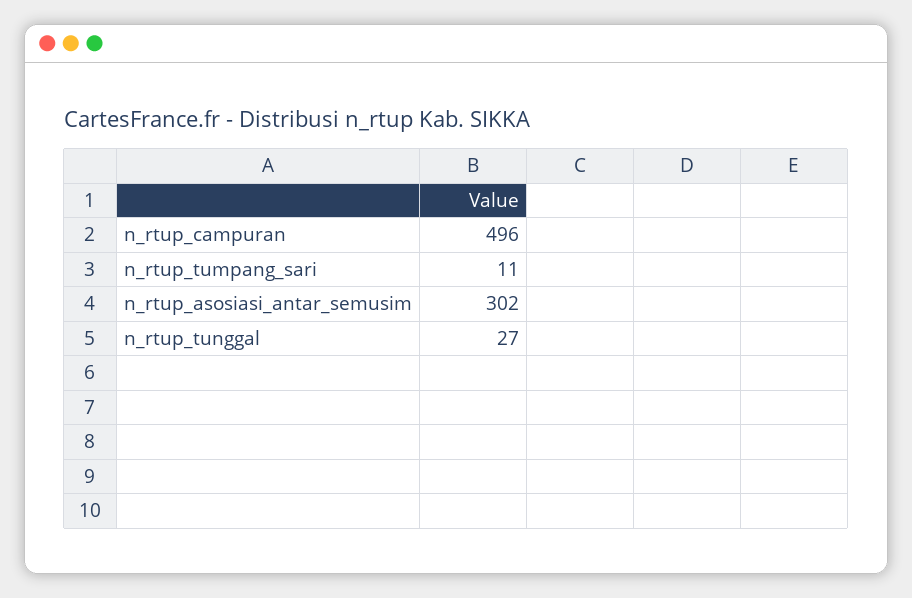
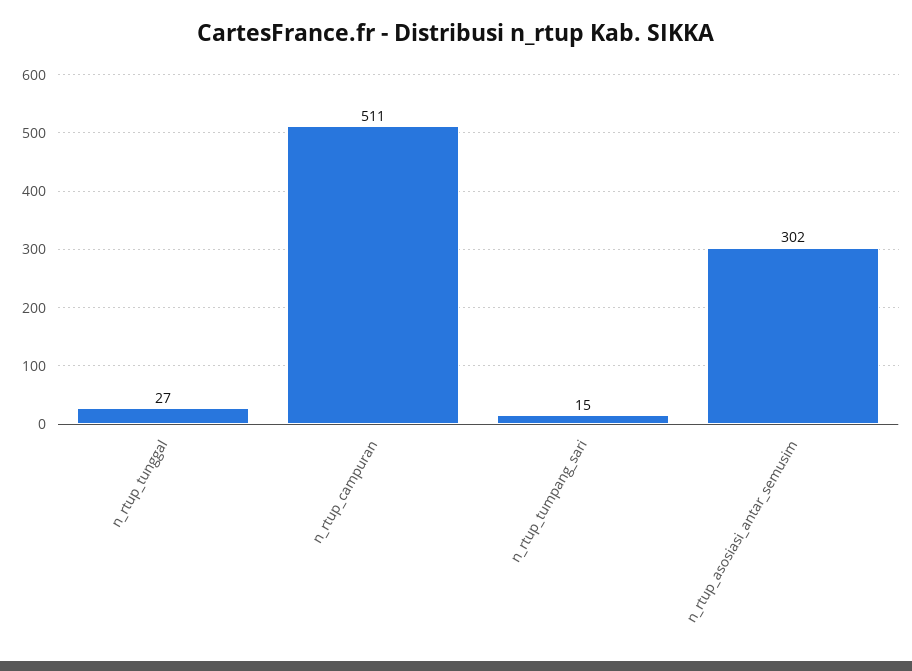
  {
-   "n_rtup_campuran": 496,
+   "n_rtup_campuran": 511,
-   "n_rtup_tumpang_sari": 11,
+   "n_rtup_tumpang_sari": 15,
    "n_rtup_asosiasi_antar_semusim": 302,
    "n_rtup_tunggal": 27
  }

